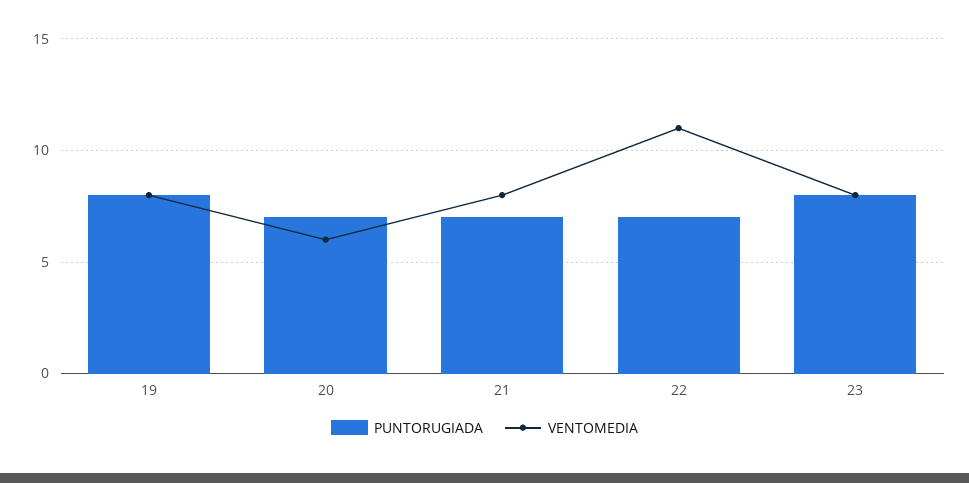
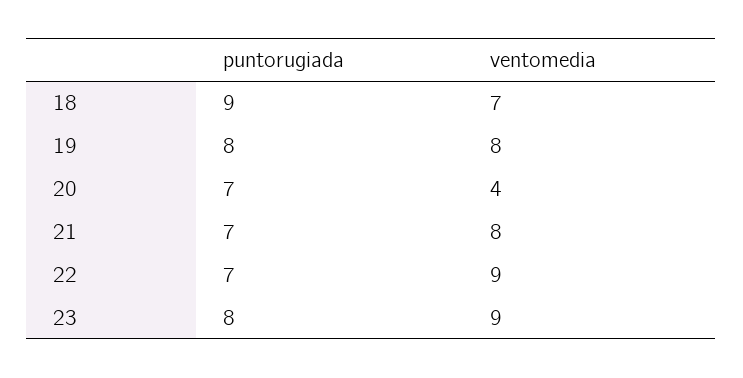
  {
    "PUNTORUGIADA": {
      "19": 8,
      "20": 7,
      "21": 7,
      "22": 7,
-     "23": 8
+     "23": 8,
+     "18": 9
    },
    "VENTOMEDIA": {
      "19": 8,
-     "20": 6,
+     "20": 4,
      "21": 8,
-     "22": 11,
+     "22": 9,
-     "23": 8
+     "23": 9,
+     "18": 7
    }
  }

